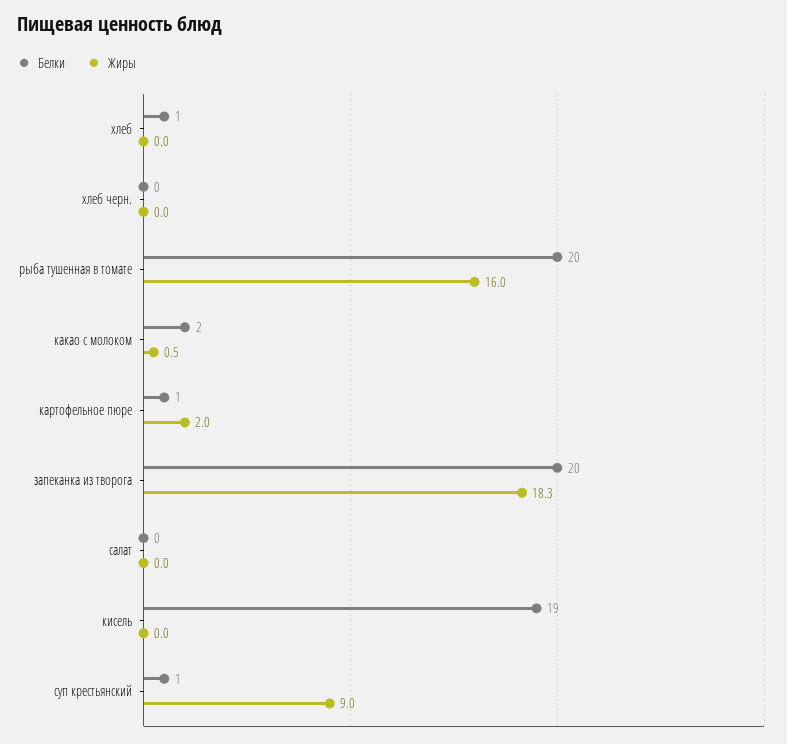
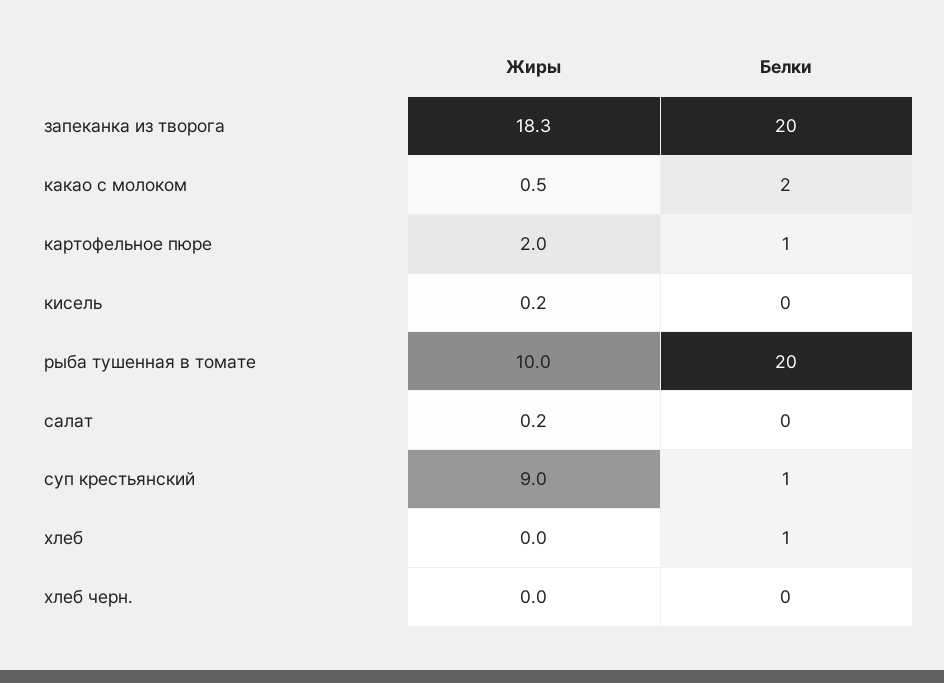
  {
    "Белки": {
      "хлеб": 1,
      "хлеб черн.": 0,
      "рыба тушенная в томате": 20,
      "какао с молоком": 2,
      "картофельное пюре": 1,
      "запеканка из творога": 20,
      "салат": 0,
-     "кисель": 19,
+     "кисель": 0,
      "суп крестьянский": 1
    },
    "Жиры": {
      "хлеб": 0,
      "хлеб черн.": 0,
-     "рыба тушенная в томате": 16,
+     "рыба тушенная в томате": 10,
      "какао с молоком": 0.5,
      "картофельное пюре": 2,
      "запеканка из творога": 18.3,
-     "салат": 0,
+     "салат": 0.2,
-     "кисель": 0,
+     "кисель": 0.2,
      "суп крестьянский": 9
    }
  }

